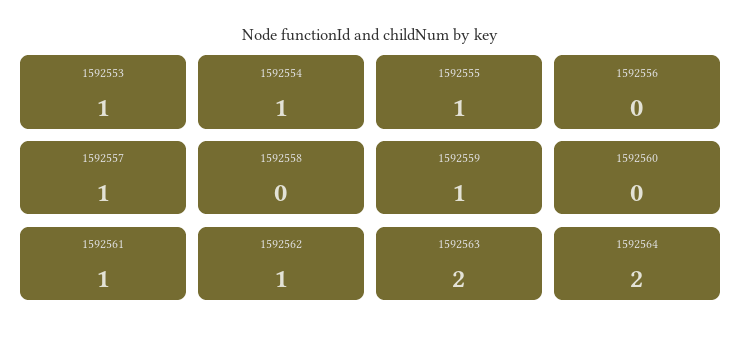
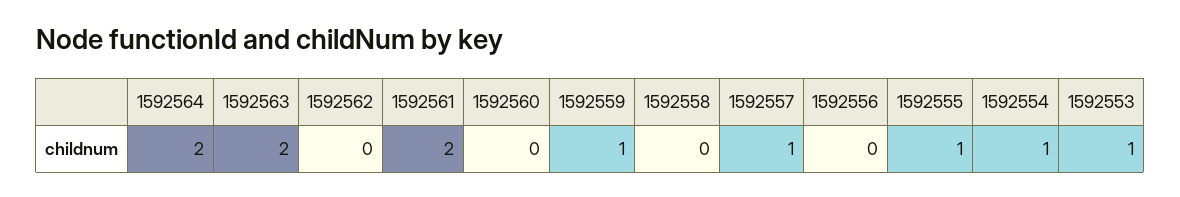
  {
    "1592553": 1,
    "1592554": 1,
    "1592555": 1,
    "1592556": 0,
    "1592557": 1,
    "1592558": 0,
    "1592559": 1,
    "1592560": 0,
-   "1592561": 1,
+   "1592561": 2,
-   "1592562": 1,
+   "1592562": 0,
    "1592563": 2,
    "1592564": 2
  }

